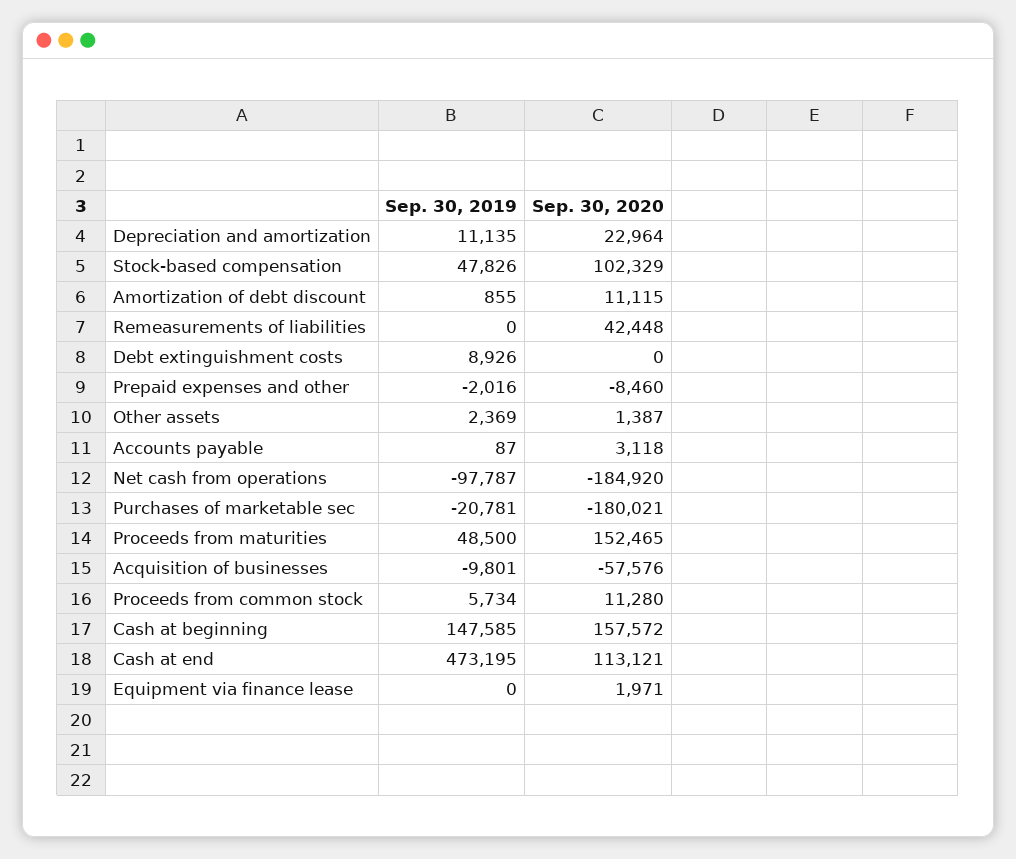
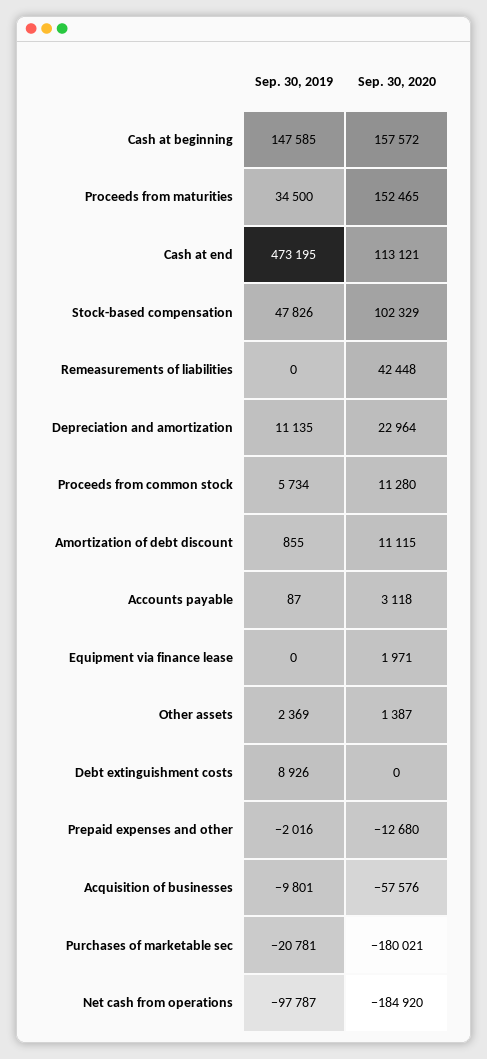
  {
    "Sep. 30, 2019": {
      "Depreciation and amortization": 11135,
      "Stock-based compensation": 47826,
      "Amortization of debt discount": 855,
      "Remeasurements of liabilities": 0,
      "Debt extinguishment costs": 8926,
      "Prepaid expenses and other": -2016,
      "Other assets": 2369,
      "Accounts payable": 87,
      "Net cash from operations": -97787,
      "Purchases of marketable sec": -20781,
-     "Proceeds from maturities": 48500,
+     "Proceeds from maturities": 34500,
      "Acquisition of businesses": -9801,
      "Proceeds from common stock": 5734,
      "Cash at beginning": 147585,
      "Cash at end": 473195,
      "Equipment via finance lease": 0
    },
    "Sep. 30, 2020": {
      "Depreciation and amortization": 22964,
      "Stock-based compensation": 102329,
      "Amortization of debt discount": 11115,
      "Remeasurements of liabilities": 42448,
      "Debt extinguishment costs": 0,
-     "Prepaid expenses and other": -8460,
+     "Prepaid expenses and other": -12680,
      "Other assets": 1387,
      "Accounts payable": 3118,
      "Net cash from operations": -184920,
      "Purchases of marketable sec": -180021,
      "Proceeds from maturities": 152465,
      "Acquisition of businesses": -57576,
      "Proceeds from common stock": 11280,
      "Cash at beginning": 157572,
      "Cash at end": 113121,
      "Equipment via finance lease": 1971
    }
  }

